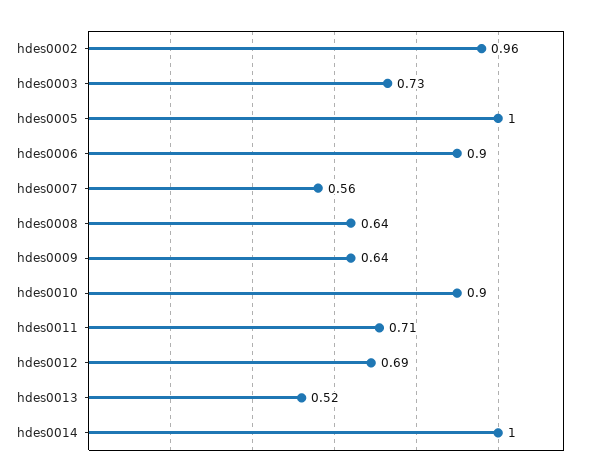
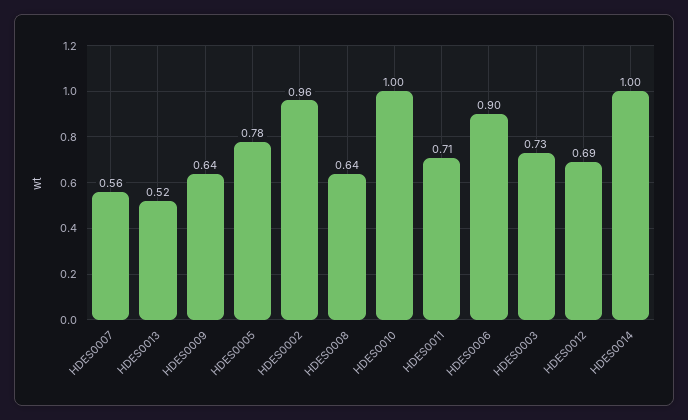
  {
    "hdes0002": 0.96,
    "hdes0003": 0.73,
-   "hdes0005": 1,
+   "hdes0005": 0.78,
    "hdes0006": 0.9,
    "hdes0007": 0.56,
    "hdes0008": 0.64,
    "hdes0009": 0.64,
-   "hdes0010": 0.9,
+   "hdes0010": 1,
    "hdes0011": 0.71,
    "hdes0012": 0.69,
    "hdes0013": 0.52,
    "hdes0014": 1
  }

